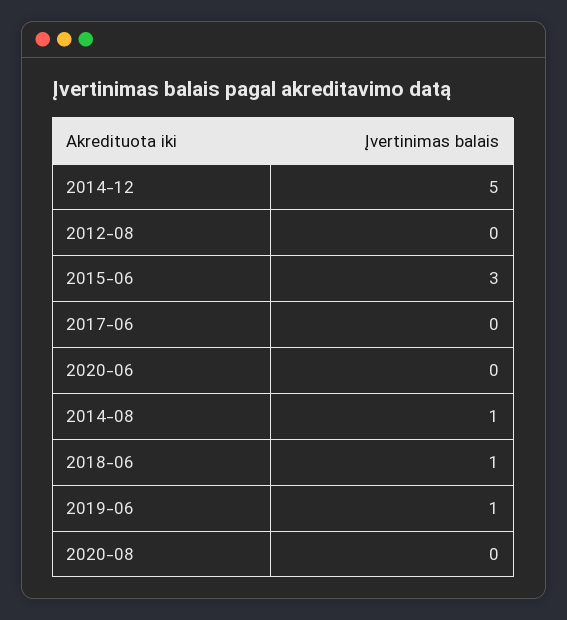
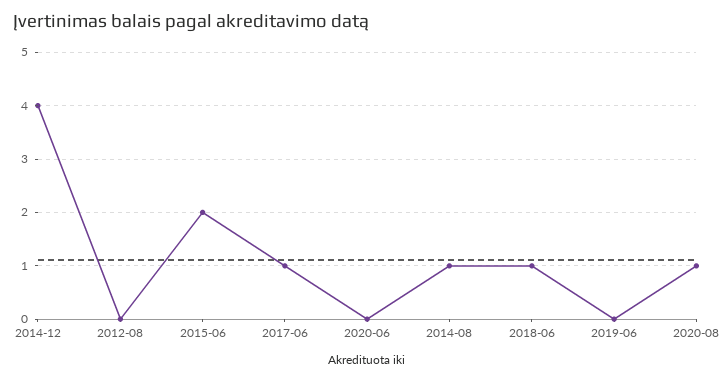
  {
-   "2014-12": 5,
+   "2014-12": 4,
    "2012-08": 0,
-   "2015-06": 3,
+   "2015-06": 2,
-   "2017-06": 0,
+   "2017-06": 1,
    "2020-06": 0,
    "2014-08": 1,
    "2018-06": 1,
-   "2019-06": 1,
+   "2019-06": 0,
-   "2020-08": 0
+   "2020-08": 1
  }

